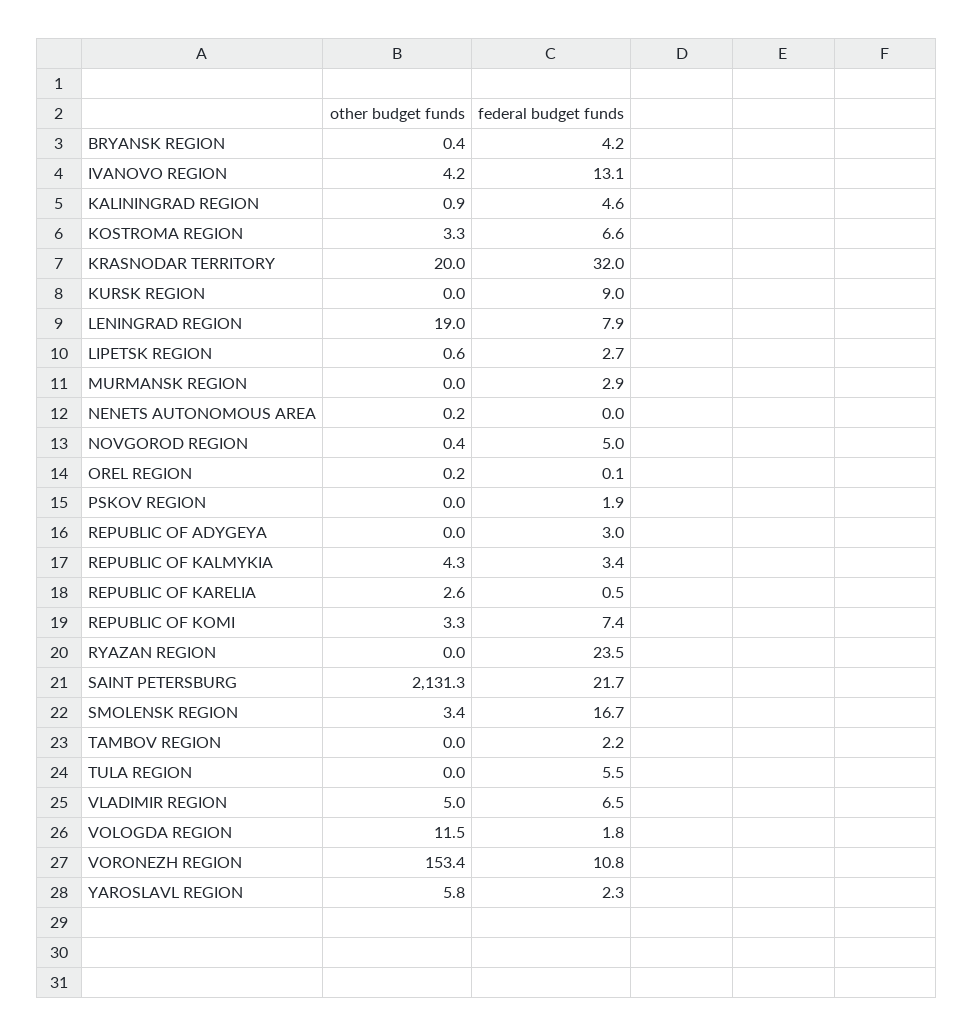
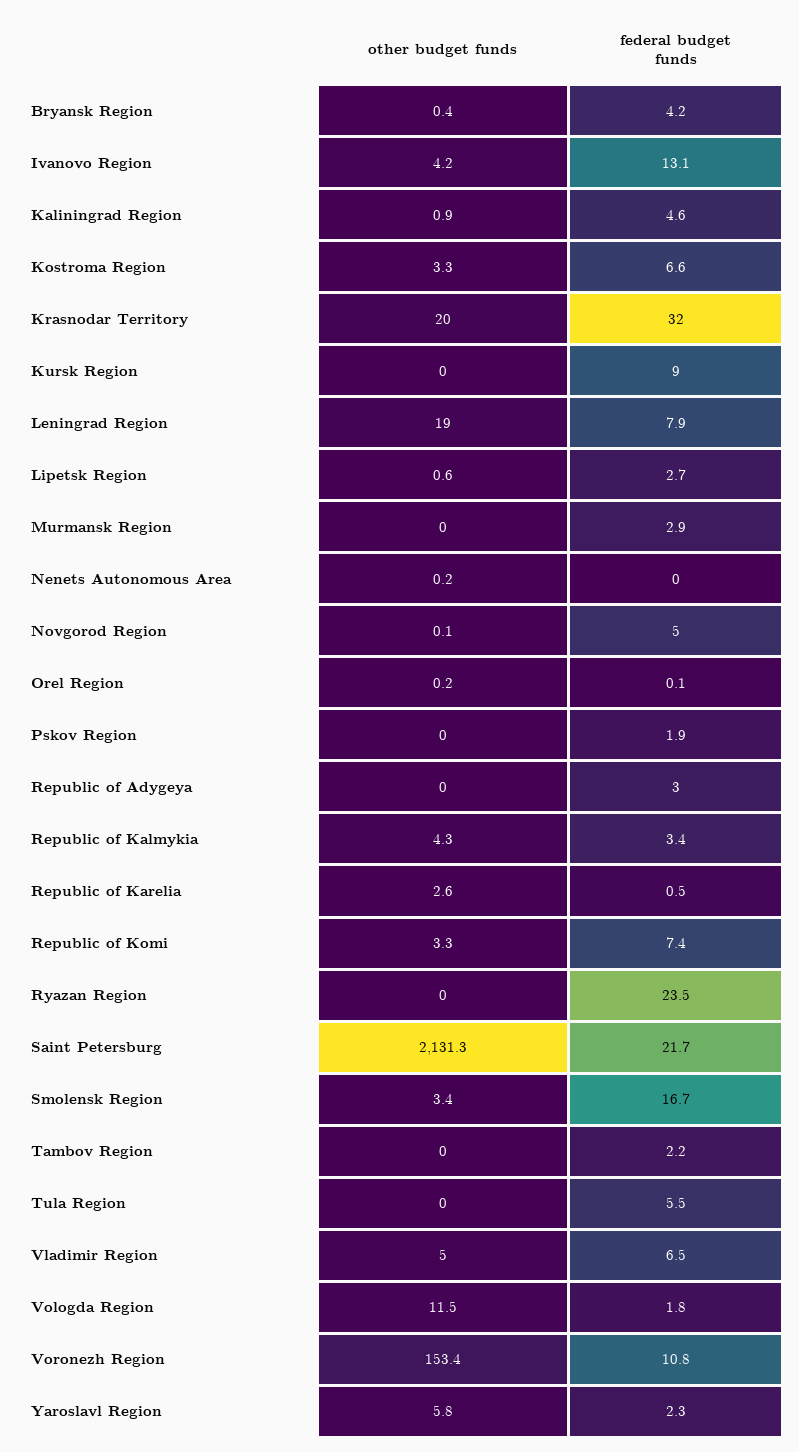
  {
    "other budget funds": {
      "BRYANSK REGION": 0.4,
      "IVANOVO REGION": 4.2,
      "KALININGRAD REGION": 0.9,
      "KOSTROMA REGION": 3.3,
      "KRASNODAR TERRITORY": 20,
      "KURSK REGION": 0,
      "LENINGRAD REGION": 19,
      "LIPETSK REGION": 0.6,
      "MURMANSK REGION": 0,
      "NENETS AUTONOMOUS AREA": 0.2,
-     "NOVGOROD REGION": 0.4,
+     "NOVGOROD REGION": 0.1,
      "OREL REGION": 0.2,
      "PSKOV REGION": 0,
      "REPUBLIC OF ADYGEYA": 0,
      "REPUBLIC OF KALMYKIA": 4.3,
      "REPUBLIC OF KARELIA": 2.6,
      "REPUBLIC OF KOMI": 3.3,
      "RYAZAN REGION": 0,
      "SAINT PETERSBURG": 2131.3,
      "SMOLENSK REGION": 3.4,
      "TAMBOV REGION": 0,
      "TULA REGION": 0,
      "VLADIMIR REGION": 5,
      "VOLOGDA REGION": 11.5,
      "VORONEZH REGION": 153.4,
      "YAROSLAVL REGION": 5.8
    },
    "federal budget funds": {
      "BRYANSK REGION": 4.2,
      "IVANOVO REGION": 13.1,
      "KALININGRAD REGION": 4.6,
      "KOSTROMA REGION": 6.6,
      "KRASNODAR TERRITORY": 32,
      "KURSK REGION": 9,
      "LENINGRAD REGION": 7.9,
      "LIPETSK REGION": 2.7,
      "MURMANSK REGION": 2.9,
      "NENETS AUTONOMOUS AREA": 0,
      "NOVGOROD REGION": 5,
      "OREL REGION": 0.1,
      "PSKOV REGION": 1.9,
      "REPUBLIC OF ADYGEYA": 3,
      "REPUBLIC OF KALMYKIA": 3.4,
      "REPUBLIC OF KARELIA": 0.5,
      "REPUBLIC OF KOMI": 7.4,
      "RYAZAN REGION": 23.5,
      "SAINT PETERSBURG": 21.7,
      "SMOLENSK REGION": 16.7,
      "TAMBOV REGION": 2.2,
      "TULA REGION": 5.5,
      "VLADIMIR REGION": 6.5,
      "VOLOGDA REGION": 1.8,
      "VORONEZH REGION": 10.8,
      "YAROSLAVL REGION": 2.3
    }
  }

